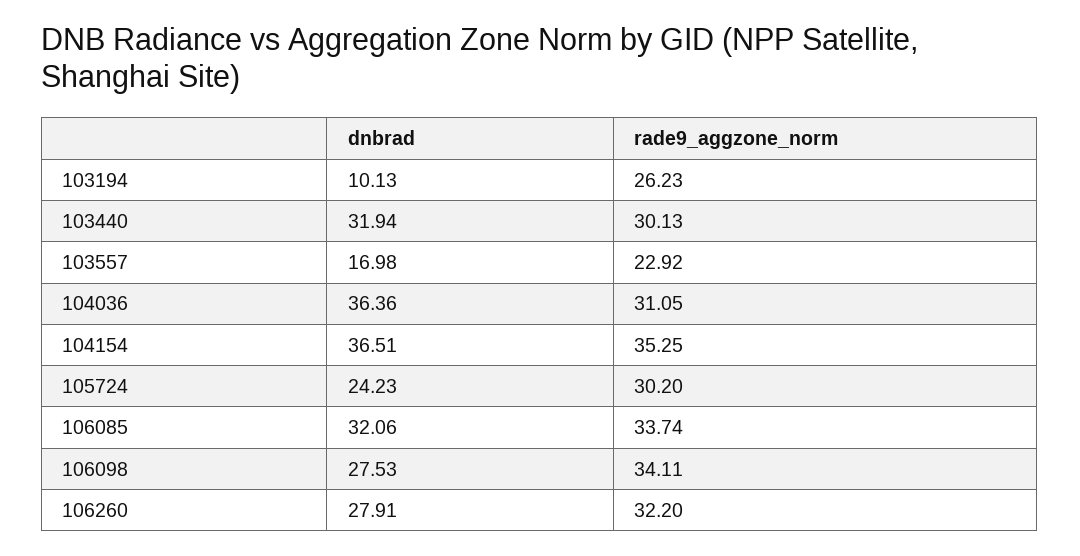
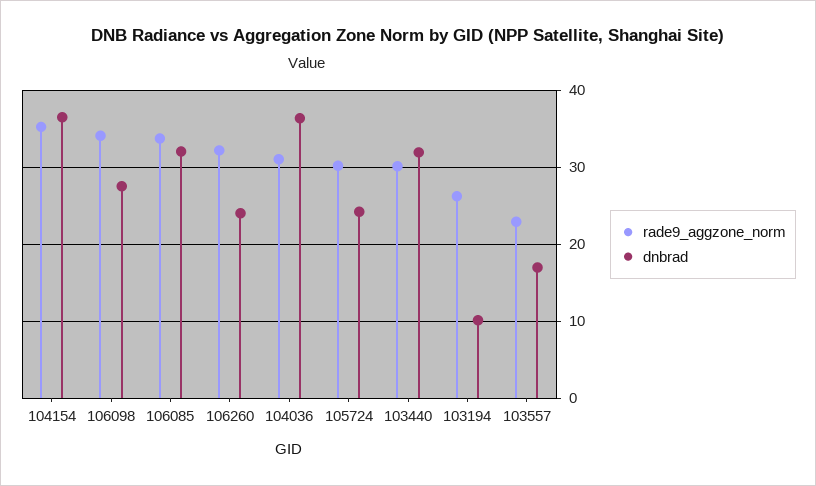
  {
    "dnbrad": {
      "103194": 10.13,
      "103440": 31.94,
      "103557": 16.98,
      "104036": 36.36,
      "104154": 36.51,
      "105724": 24.23,
      "106085": 32.06,
      "106098": 27.53,
-     "106260": 27.91
+     "106260": 24
    },
    "rade9_aggzone_norm": {
      "103194": 26.23,
      "103440": 30.13,
      "103557": 22.92,
      "104036": 31.05,
      "104154": 35.25,
      "105724": 30.2,
      "106085": 33.74,
      "106098": 34.11,
      "106260": 32.2
    }
  }

